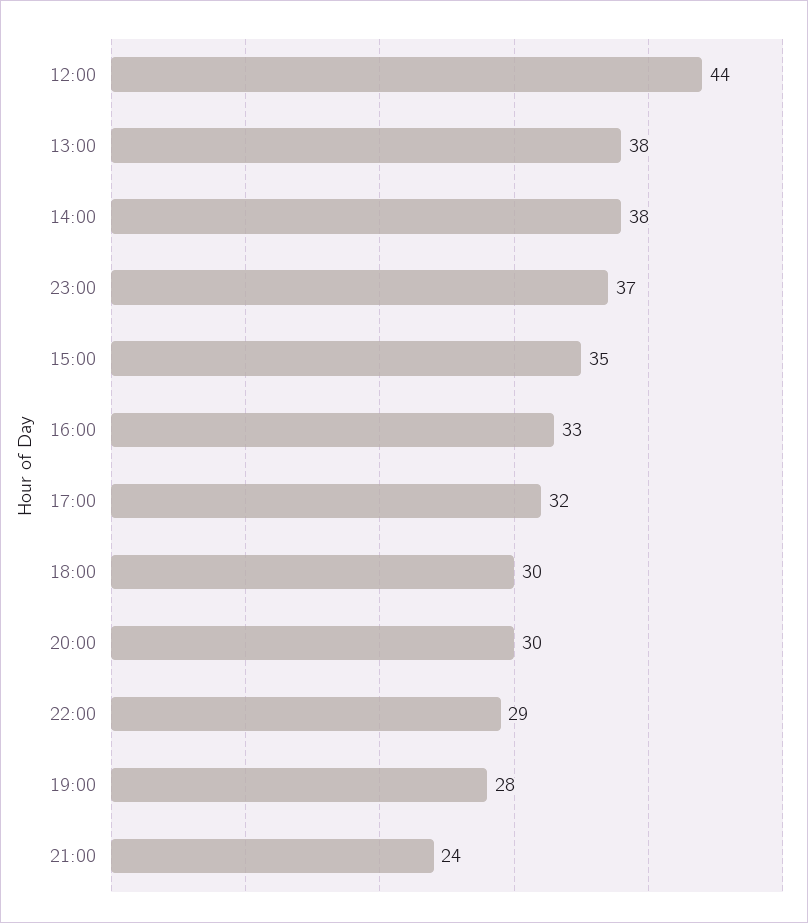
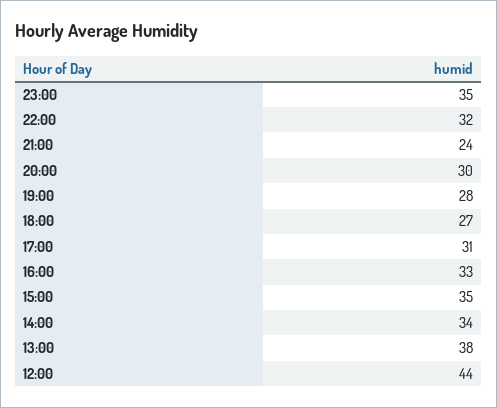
  {
    "12:00": 44,
    "13:00": 38,
-   "14:00": 38,
+   "14:00": 34,
-   "23:00": 37,
+   "23:00": 35,
    "15:00": 35,
    "16:00": 33,
-   "17:00": 32,
+   "17:00": 31,
-   "18:00": 30,
+   "18:00": 27,
    "20:00": 30,
-   "22:00": 29,
+   "22:00": 32,
    "19:00": 28,
    "21:00": 24
  }

